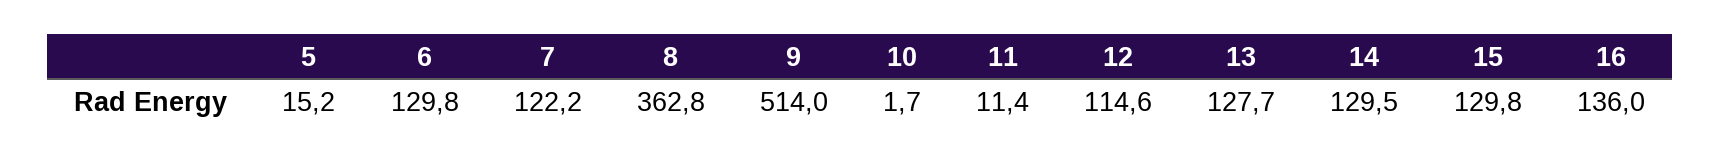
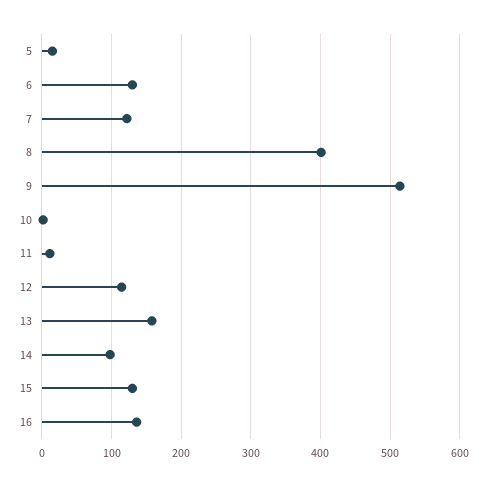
  {
    "5": 15.2,
    "6": 129.8,
    "7": 122.2,
-   "8": 362.8,
+   "8": 400,
    "9": 514,
    "10": 1.7,
    "11": 11.4,
    "12": 114.6,
-   "13": 127.7,
+   "13": 160,
-   "14": 129.5,
+   "14": 100,
    "15": 129.8,
    "16": 136
  }

